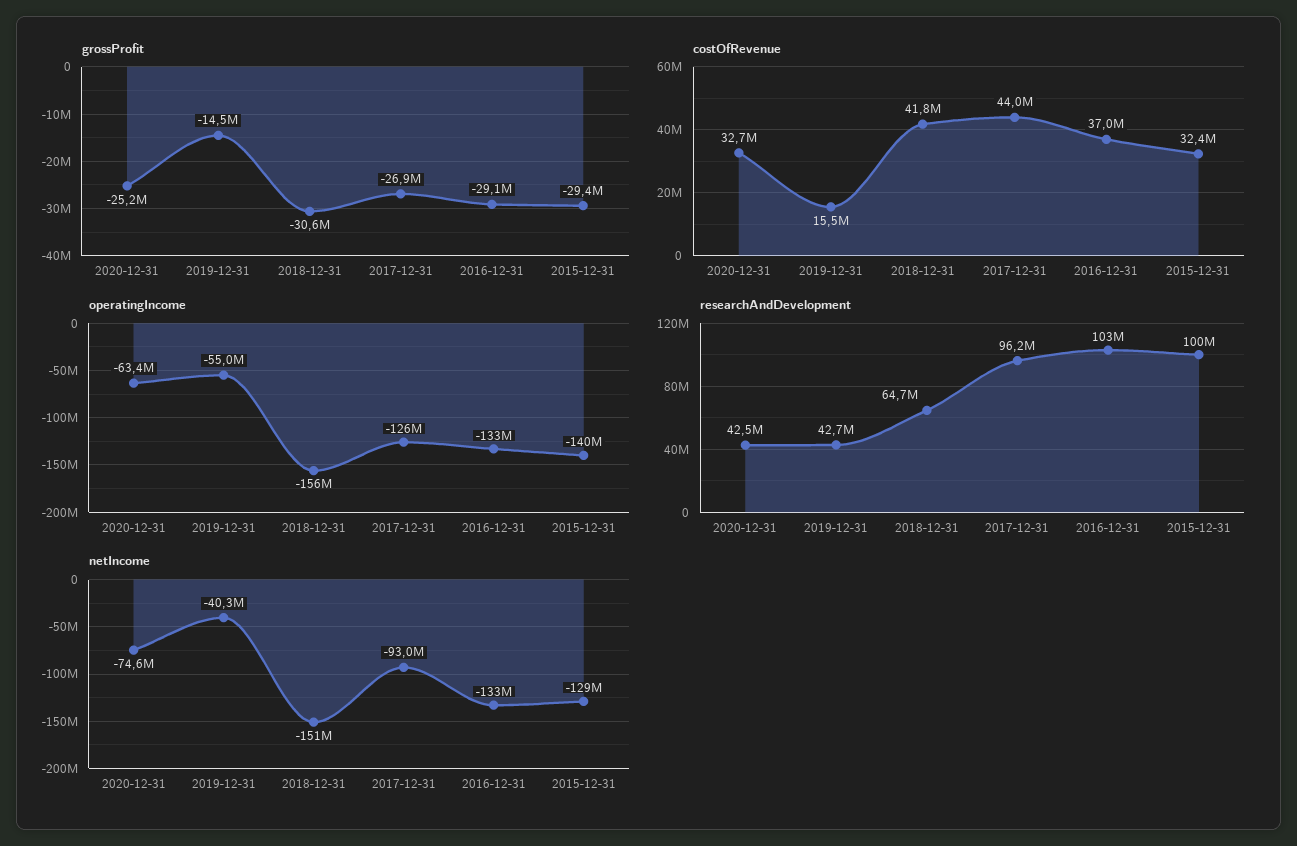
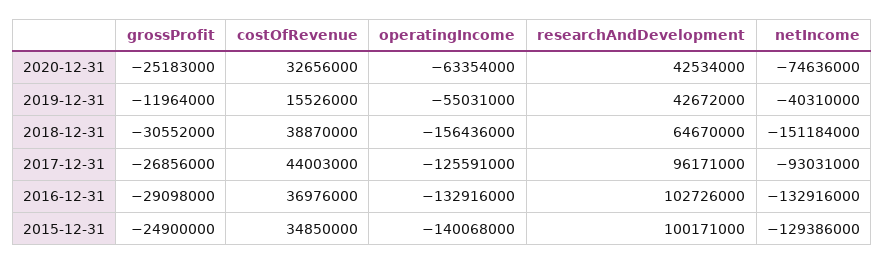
  {
    "grossProfit": {
      "2020-12-31": -25183000,
-     "2019-12-31": -14500000,
+     "2019-12-31": -11964000,
      "2018-12-31": -30552000,
      "2017-12-31": -26856000,
      "2016-12-31": -29098000,
-     "2015-12-31": -29400000
+     "2015-12-31": -24900000
    },
    "costOfRevenue": {
      "2020-12-31": 32656000,
      "2019-12-31": 15526000,
-     "2018-12-31": 41800000,
+     "2018-12-31": 38870000,
      "2017-12-31": 44003000,
      "2016-12-31": 36976000,
-     "2015-12-31": 32400000
+     "2015-12-31": 34850000
    },
    "operatingIncome": {
      "2020-12-31": -63354000,
      "2019-12-31": -55031000,
      "2018-12-31": -156436000,
      "2017-12-31": -125591000,
      "2016-12-31": -132916000,
      "2015-12-31": -140068000
    },
    "researchAndDevelopment": {
      "2020-12-31": 42534000,
      "2019-12-31": 42672000,
      "2018-12-31": 64670000,
      "2017-12-31": 96171000,
      "2016-12-31": 102726000,
      "2015-12-31": 100171000
    },
    "netIncome": {
      "2020-12-31": -74636000,
      "2019-12-31": -40310000,
      "2018-12-31": -151184000,
      "2017-12-31": -93031000,
      "2016-12-31": -132916000,
      "2015-12-31": -129386000
    }
  }

